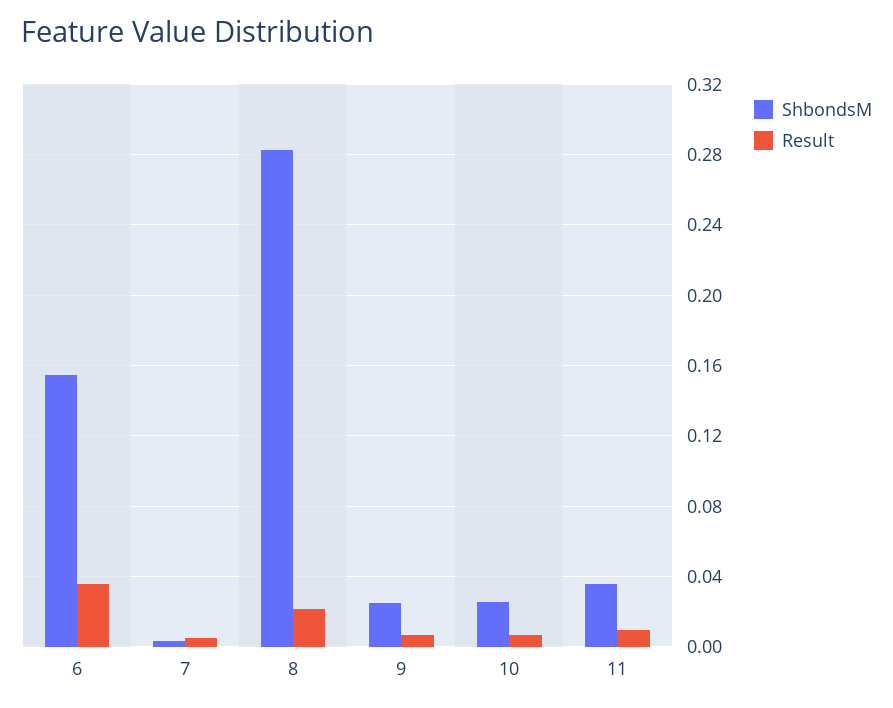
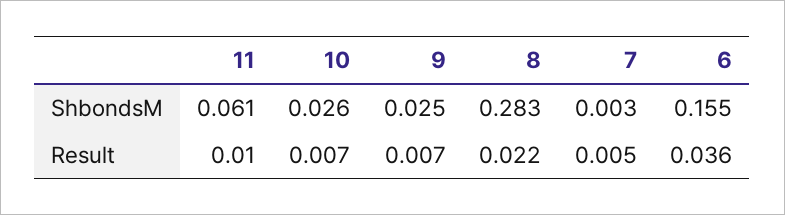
  {
    "ShbondsM": {
      "6": 0.155,
      "7": 0.003,
      "8": 0.283,
      "9": 0.025,
      "10": 0.026,
-     "11": 0.035
+     "11": 0.061
    },
    "Result": {
      "6": 0.036,
      "7": 0.005,
      "8": 0.022,
      "9": 0.007,
      "10": 0.007,
      "11": 0.01
    }
  }

